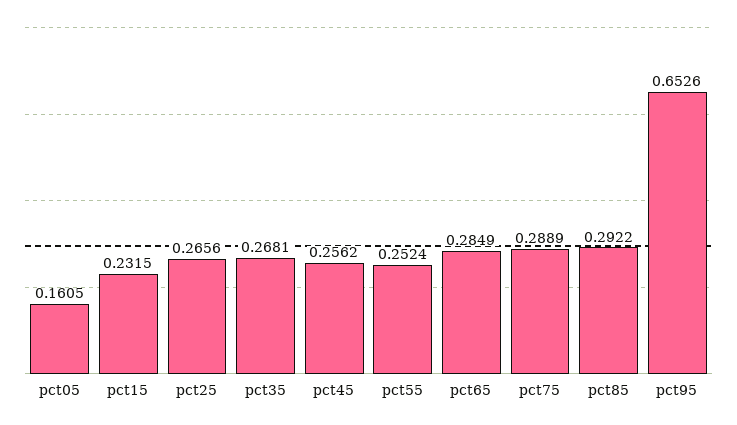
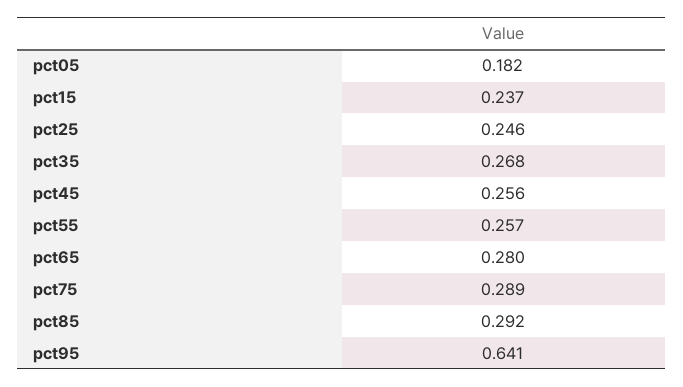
  {
-   "pct05": 0.1605,
+   "pct05": 0.182,
-   "pct15": 0.2315,
+   "pct15": 0.237,
-   "pct25": 0.2656,
+   "pct25": 0.246,
    "pct35": 0.2681,
    "pct45": 0.2562,
-   "pct55": 0.2524,
+   "pct55": 0.257,
-   "pct65": 0.2849,
+   "pct65": 0.28,
    "pct75": 0.2889,
    "pct85": 0.2922,
-   "pct95": 0.6526
+   "pct95": 0.641
  }

